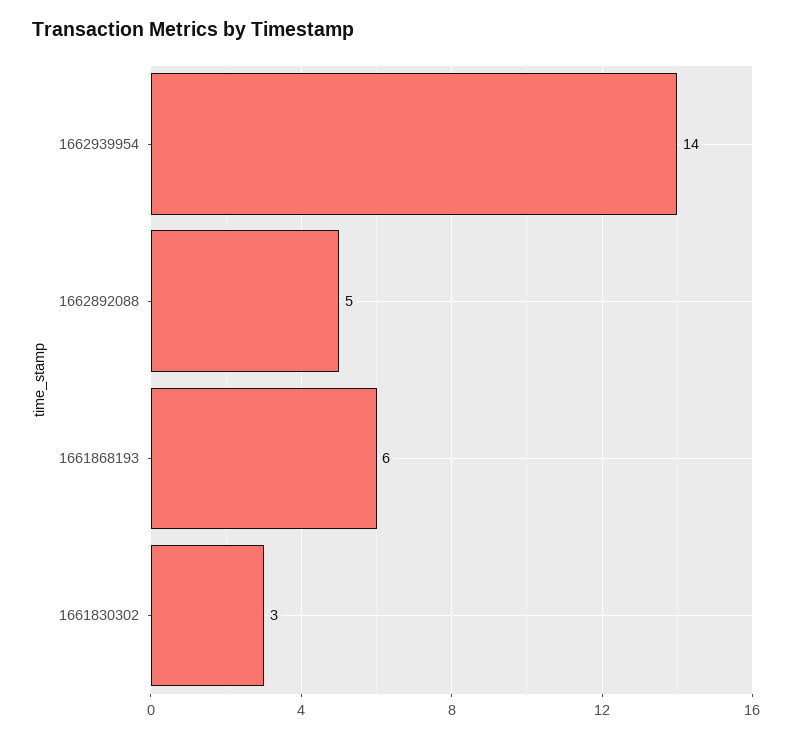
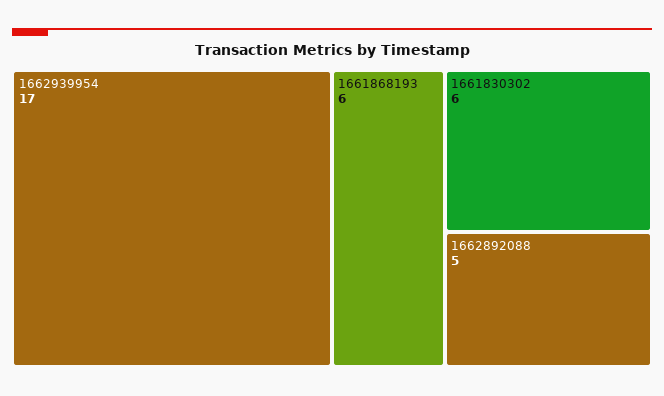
  {
-   "1662939954": 14,
+   "1662939954": 17,
    "1662892088": 5,
    "1661868193": 6,
-   "1661830302": 3
+   "1661830302": 6
  }

